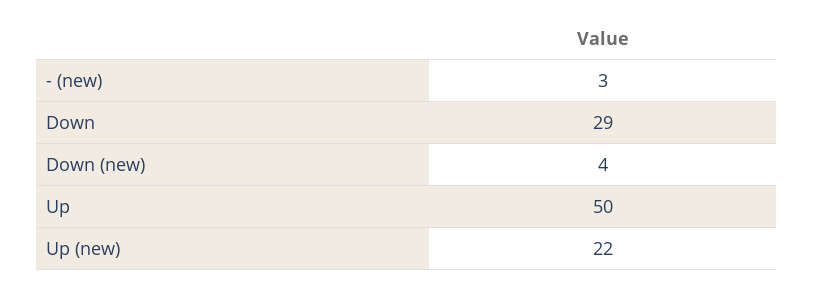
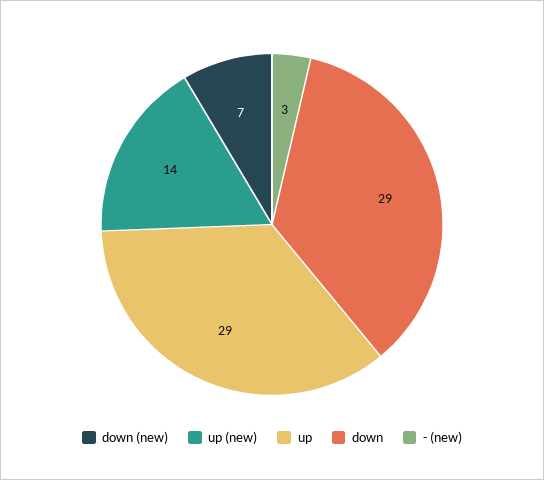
  {
    "- (new)": 3,
    "Down": 29,
-   "Down (new)": 4,
+   "Down (new)": 7,
-   "Up": 50,
+   "Up": 29,
-   "Up (new)": 22
+   "Up (new)": 14
  }

